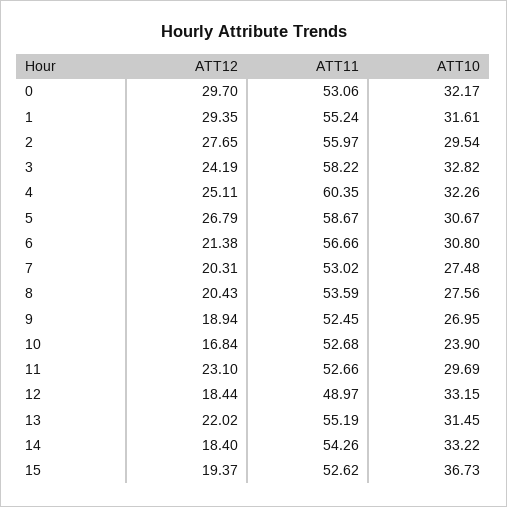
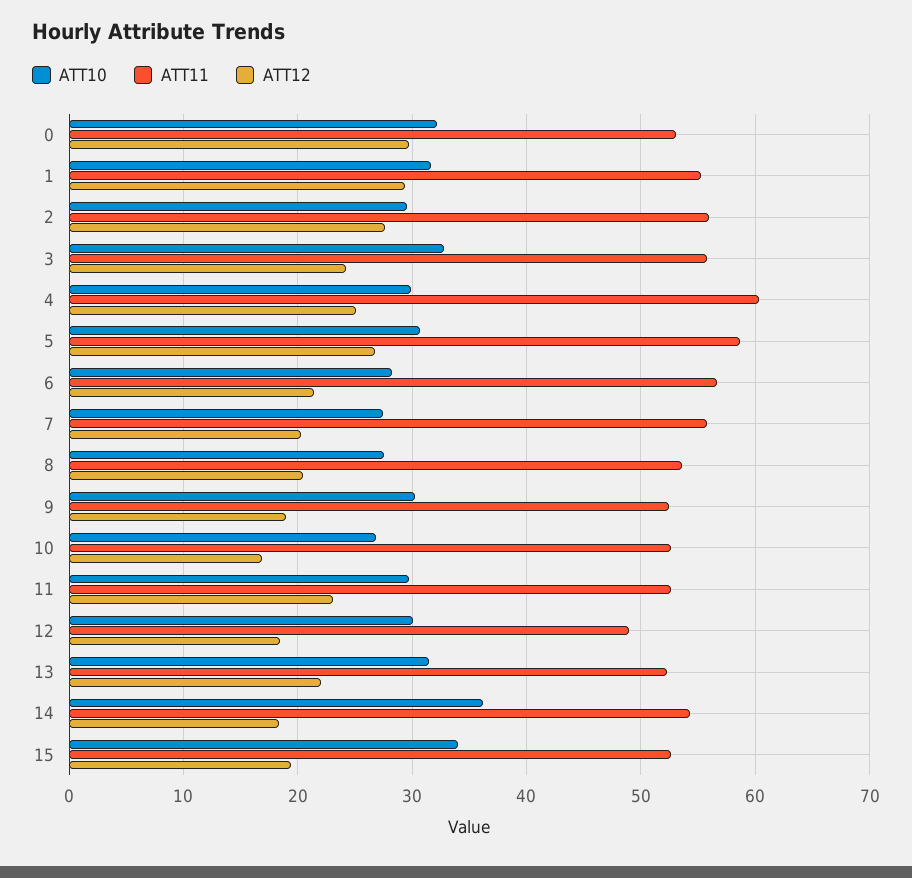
  {
    "ATT12": {
      "0": 29.7,
      "1": 29.35,
      "2": 27.65,
      "3": 24.19,
      "4": 25.11,
      "5": 26.79,
      "6": 21.38,
      "7": 20.31,
      "8": 20.43,
      "9": 18.94,
      "10": 16.84,
      "11": 23.1,
      "12": 18.44,
      "13": 22.02,
      "14": 18.4,
      "15": 19.37
    },
    "ATT11": {
      "0": 53.06,
      "1": 55.24,
      "2": 55.97,
-     "3": 58.22,
+     "3": 56,
      "4": 60.35,
      "5": 58.67,
      "6": 56.66,
-     "7": 53.02,
+     "7": 56,
      "8": 53.59,
      "9": 52.45,
      "10": 52.68,
      "11": 52.66,
      "12": 48.97,
-     "13": 55.19,
+     "13": 52,
      "14": 54.26,
      "15": 52.62
    },
    "ATT10": {
      "0": 32.17,
      "1": 31.61,
      "2": 29.54,
      "3": 32.82,
-     "4": 32.26,
+     "4": 30,
      "5": 30.67,
-     "6": 30.8,
+     "6": 28,
      "7": 27.48,
      "8": 27.56,
-     "9": 26.95,
+     "9": 30,
-     "10": 23.9,
+     "10": 27,
      "11": 29.69,
-     "12": 33.15,
+     "12": 30,
      "13": 31.45,
-     "14": 33.22,
+     "14": 36,
-     "15": 36.73
+     "15": 34
    }
  }

